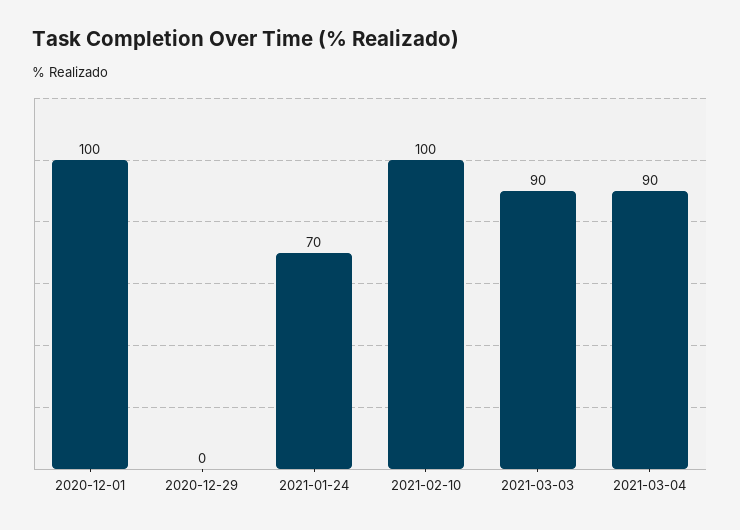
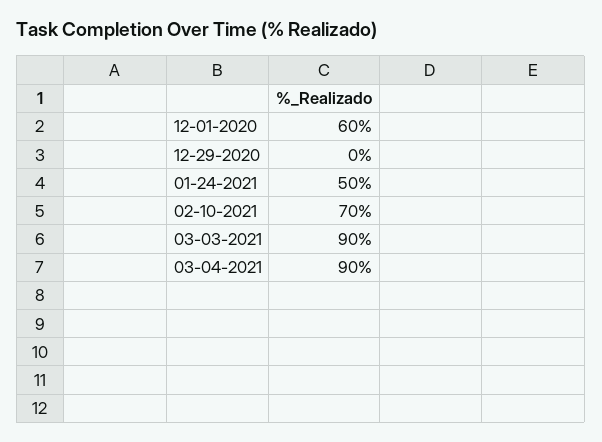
  {
-   "2020-12-01": 100,
+   "2020-12-01": 60,
    "2020-12-29": 0,
-   "2021-01-24": 70,
+   "2021-01-24": 50,
-   "2021-02-10": 100,
+   "2021-02-10": 70,
    "2021-03-03": 90,
    "2021-03-04": 90
  }

